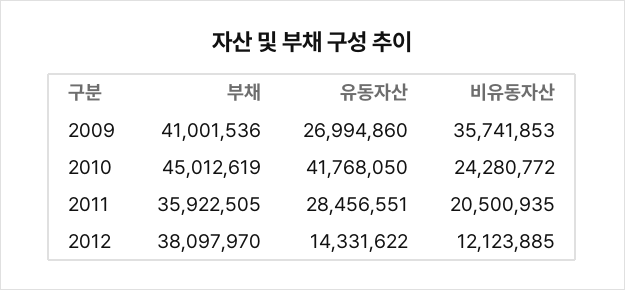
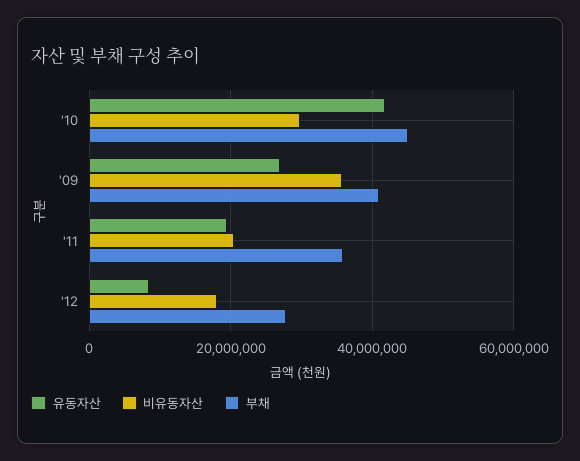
  {
    "부채": {
      "2009": 41001536,
      "2010": 45012619,
      "2011": 35922505,
-     "2012": 38097970
+     "2012": 28000000
    },
    "유동자산": {
      "2009": 26994860,
      "2010": 41768050,
-     "2011": 28456551,
+     "2011": 20000000,
-     "2012": 14331622
+     "2012": 8000000
    },
    "비유동자산": {
      "2009": 35741853,
-     "2010": 24280772,
+     "2010": 30000000,
      "2011": 20500935,
-     "2012": 12123885
+     "2012": 18000000
    }
  }

